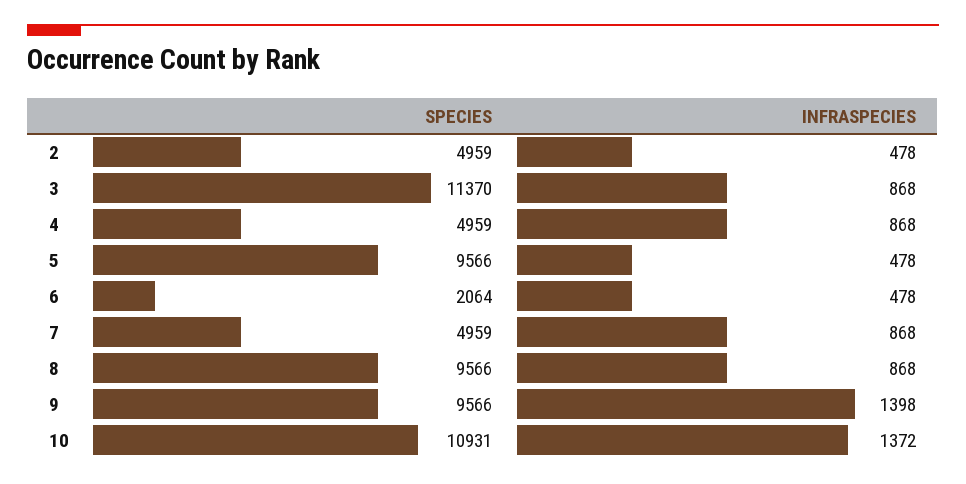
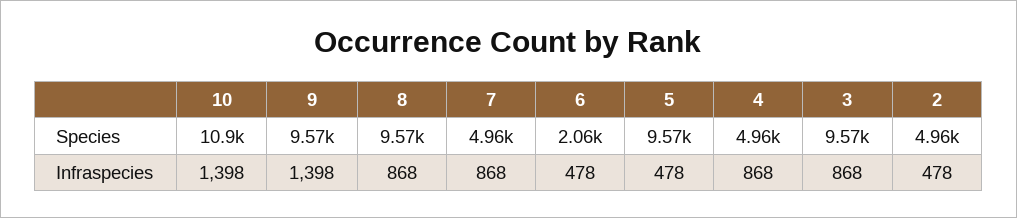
  {
    "SPECIES": {
      "2": 4959,
-     "3": 11370,
+     "3": 9570,
      "4": 4959,
      "5": 9566,
      "6": 2064,
      "7": 4959,
      "8": 9566,
      "9": 9566,
      "10": 10931
    },
    "INFRASPECIES": {
      "2": 478,
      "3": 868,
      "4": 868,
      "5": 478,
      "6": 478,
      "7": 868,
      "8": 868,
      "9": 1398,
-     "10": 1372
+     "10": 1398
    }
  }

